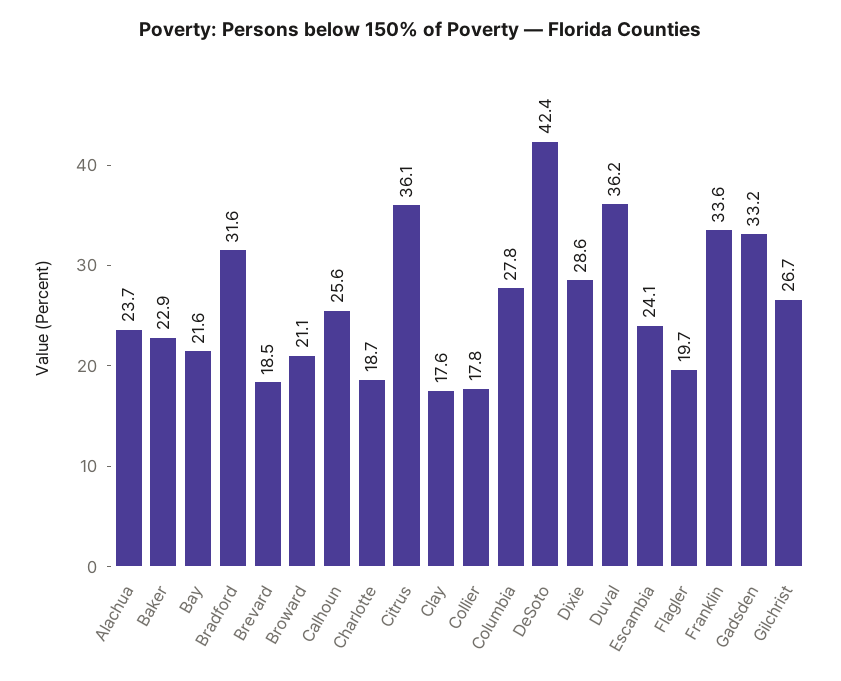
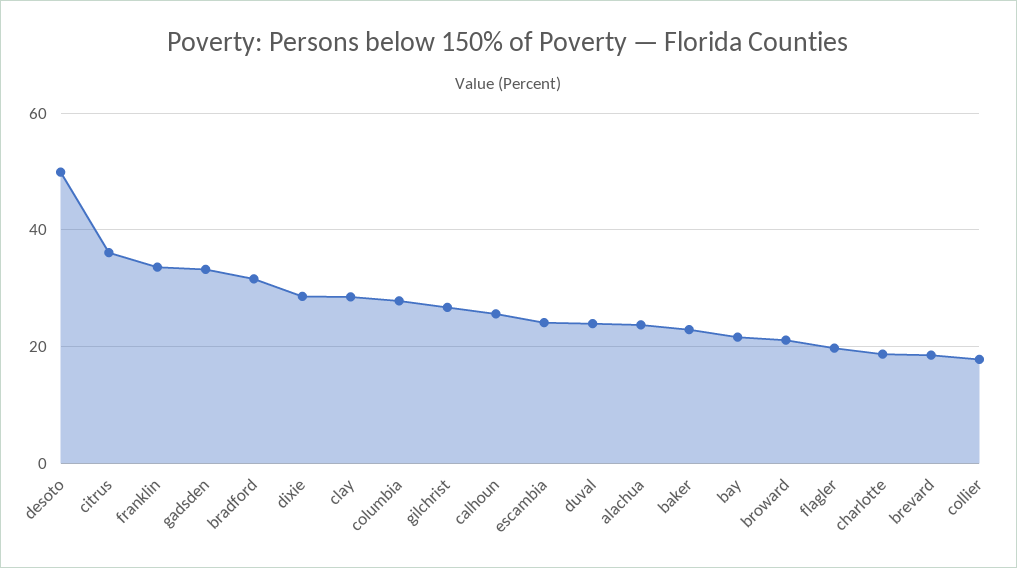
  {
    "Alachua": 23.7,
    "Baker": 22.9,
    "Bay": 21.6,
    "Bradford": 31.6,
    "Brevard": 18.5,
    "Broward": 21.1,
    "Calhoun": 25.6,
    "Charlotte": 18.7,
    "Citrus": 36.1,
-   "Clay": 17.6,
+   "Clay": 28,
    "Collier": 17.8,
    "Columbia": 27.8,
-   "DeSoto": 42.4,
+   "DeSoto": 50,
    "Dixie": 28.6,
-   "Duval": 36.2,
+   "Duval": 24,
    "Escambia": 24.1,
    "Flagler": 19.7,
    "Franklin": 33.6,
    "Gadsden": 33.2,
    "Gilchrist": 26.7
  }

